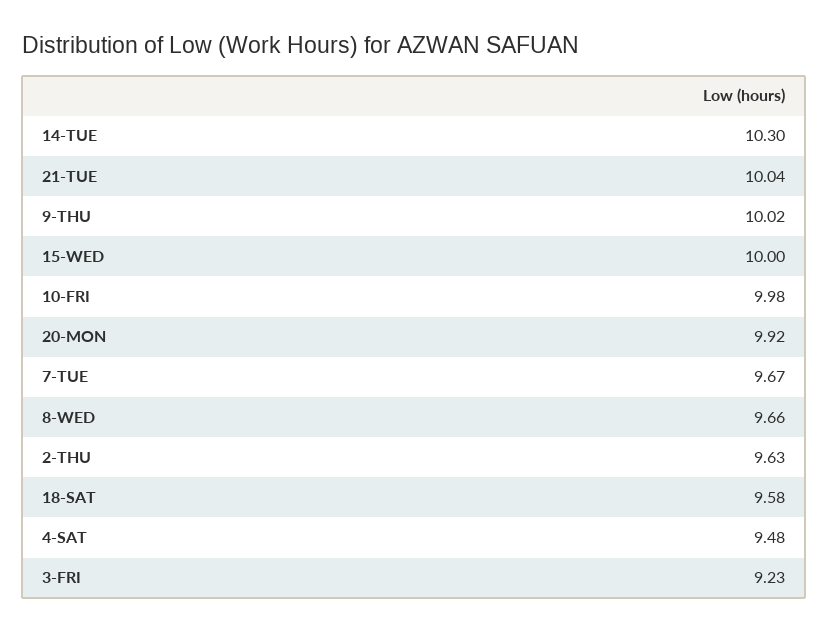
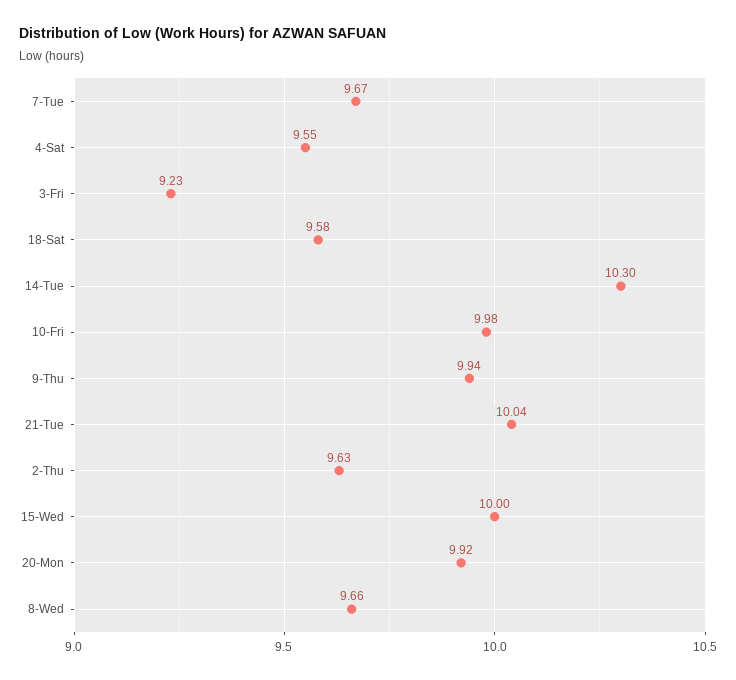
  {
    "14-TUE": 10.3,
    "21-TUE": 10.04,
-   "9-THU": 10.02,
+   "9-THU": 9.94,
    "15-WED": 10,
    "10-FRI": 9.98,
    "20-MON": 9.92,
    "7-TUE": 9.67,
    "8-WED": 9.66,
    "2-THU": 9.63,
    "18-SAT": 9.58,
-   "4-SAT": 9.48,
+   "4-SAT": 9.55,
    "3-FRI": 9.23
  }

